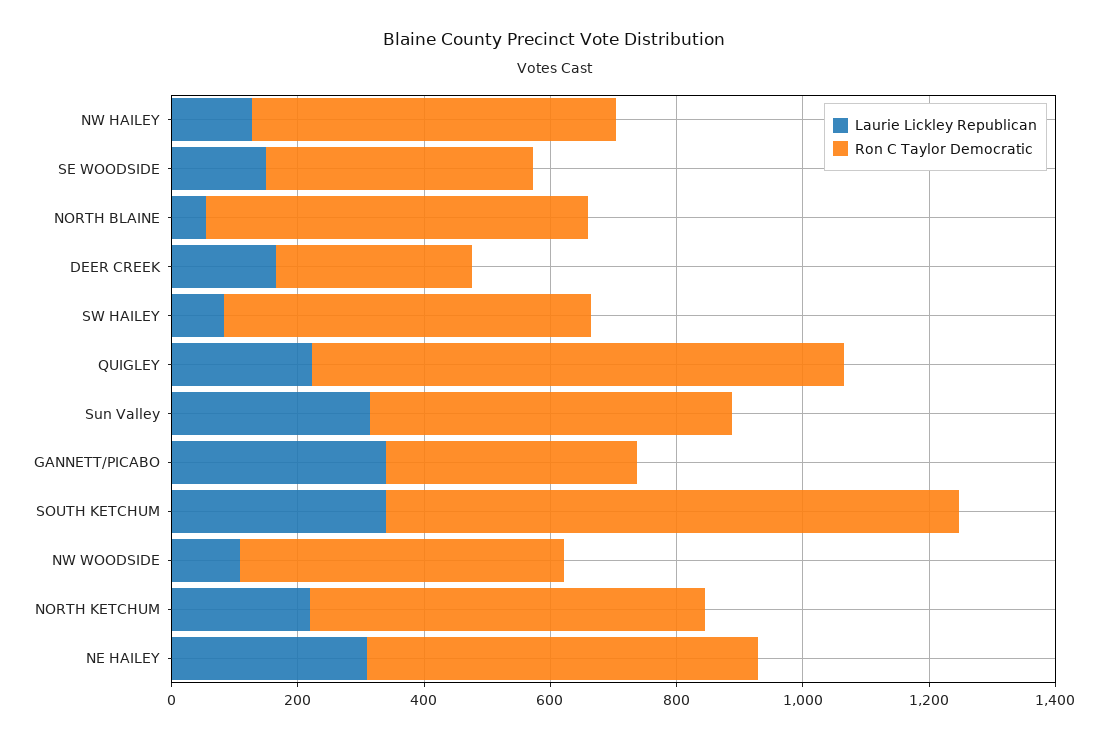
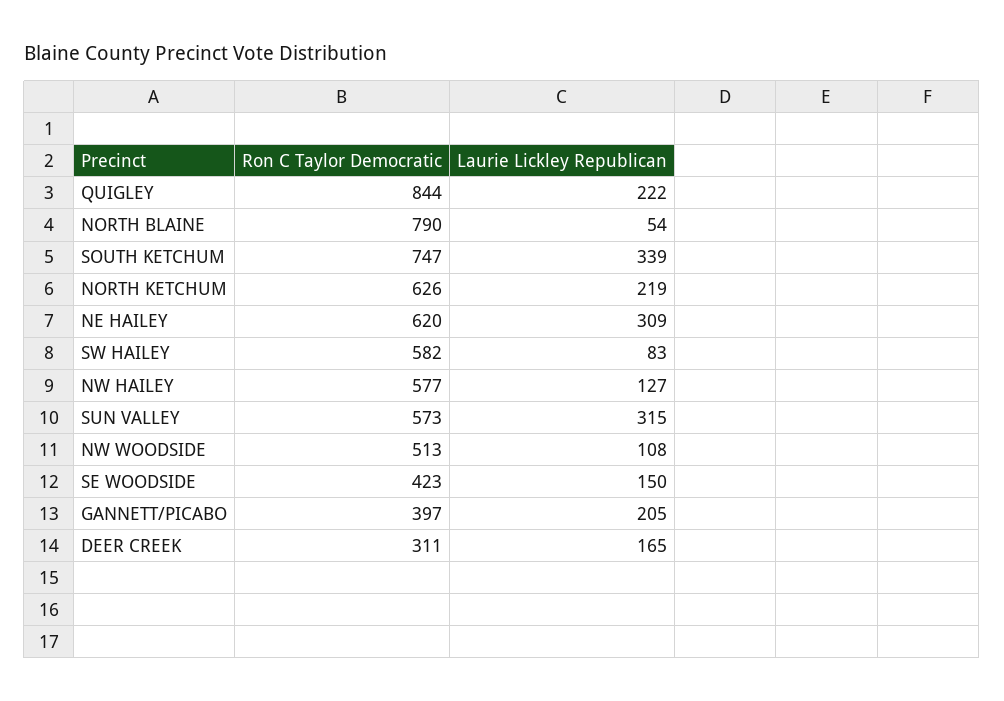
  {
    "Laurie Lickley Republican": {
      "NW HAILEY": 127,
      "SE WOODSIDE": 150,
      "NORTH BLAINE": 54,
      "DEER CREEK": 165,
      "SW HAILEY": 83,
      "QUIGLEY": 222,
      "Sun Valley": 315,
-     "GANNETT/PICABO": 350,
+     "GANNETT/PICABO": 205,
      "SOUTH KETCHUM": 339,
      "NW WOODSIDE": 108,
      "NORTH KETCHUM": 219,
      "NE HAILEY": 309
    },
    "Ron C Taylor Democratic": {
      "NW HAILEY": 577,
      "SE WOODSIDE": 423,
-     "NORTH BLAINE": 600,
+     "NORTH BLAINE": 790,
      "DEER CREEK": 311,
      "SW HAILEY": 582,
      "QUIGLEY": 844,
      "Sun Valley": 573,
      "GANNETT/PICABO": 397,
-     "SOUTH KETCHUM": 900,
+     "SOUTH KETCHUM": 747,
      "NW WOODSIDE": 513,
      "NORTH KETCHUM": 626,
      "NE HAILEY": 620
    }
  }

